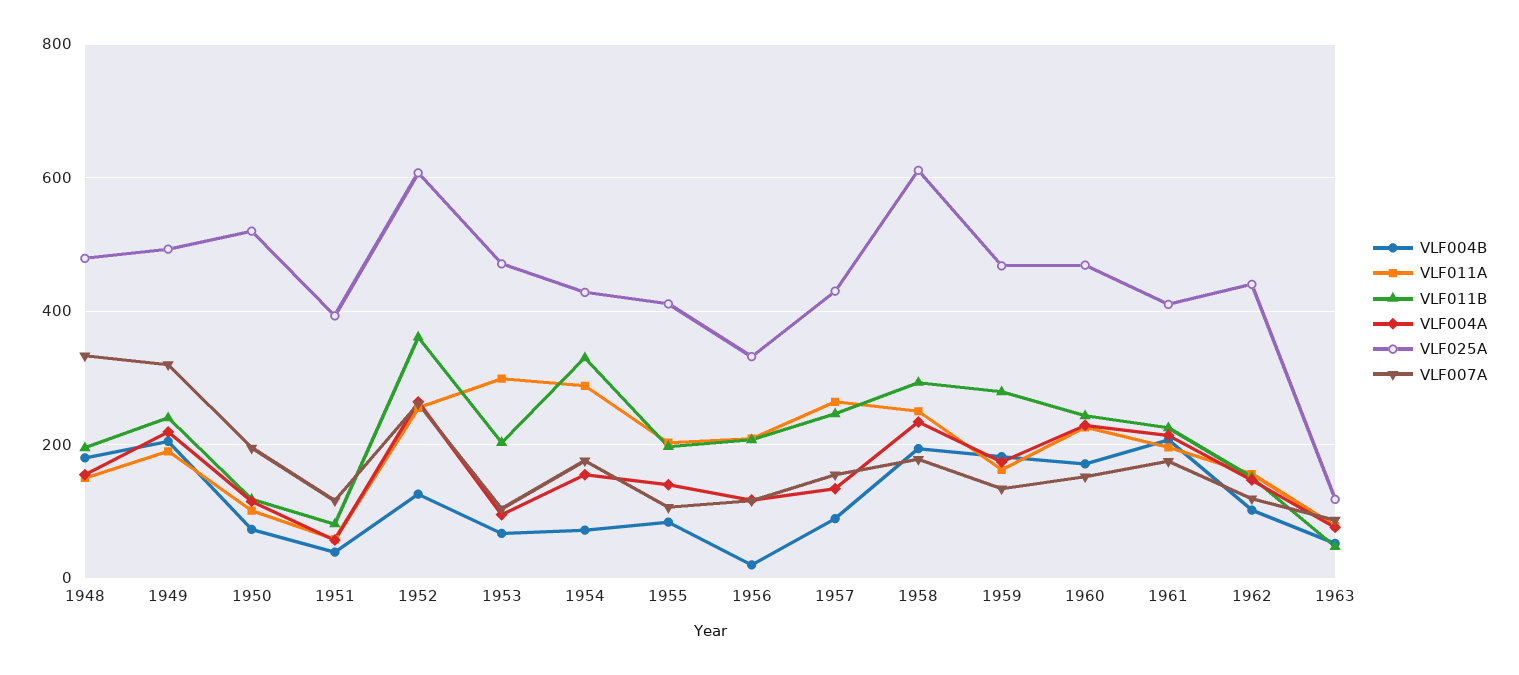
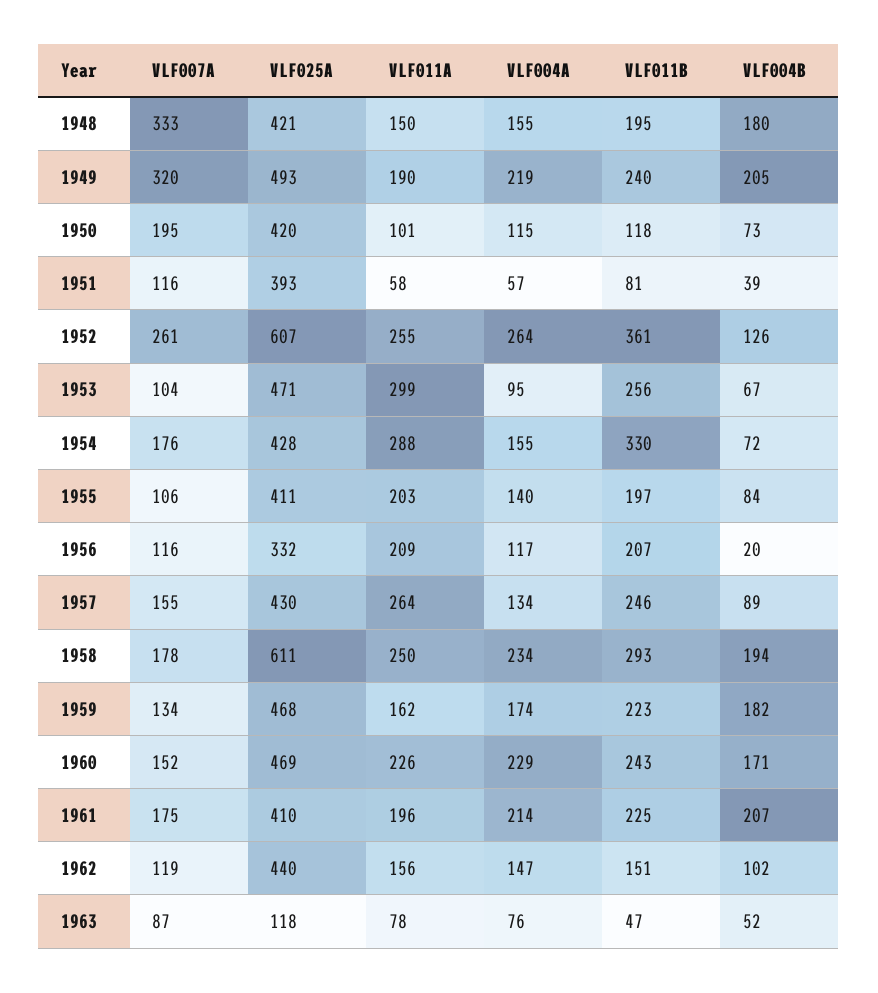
  {
    "VLF004B": {
      "1948": 180,
      "1949": 205,
      "1950": 73,
      "1951": 39,
      "1952": 126,
      "1953": 67,
      "1954": 72,
      "1955": 84,
      "1956": 20,
      "1957": 89,
      "1958": 194,
      "1959": 182,
      "1960": 171,
      "1961": 207,
      "1962": 102,
      "1963": 52
    },
    "VLF011A": {
      "1948": 150,
      "1949": 190,
      "1950": 101,
      "1951": 58,
      "1952": 255,
      "1953": 299,
      "1954": 288,
      "1955": 203,
      "1956": 209,
      "1957": 264,
      "1958": 250,
      "1959": 162,
      "1960": 226,
      "1961": 196,
      "1962": 156,
      "1963": 78
    },
    "VLF011B": {
      "1948": 195,
      "1949": 240,
      "1950": 118,
      "1951": 81,
      "1952": 361,
-     "1953": 200,
+     "1953": 256,
      "1954": 330,
      "1955": 197,
      "1956": 207,
      "1957": 246,
      "1958": 293,
-     "1959": 280,
+     "1959": 223,
      "1960": 243,
      "1961": 225,
      "1962": 151,
      "1963": 47
    },
    "VLF004A": {
      "1948": 155,
      "1949": 219,
      "1950": 115,
      "1951": 57,
      "1952": 264,
      "1953": 95,
      "1954": 155,
      "1955": 140,
      "1956": 117,
      "1957": 134,
      "1958": 234,
      "1959": 174,
      "1960": 229,
      "1961": 214,
      "1962": 147,
      "1963": 76
    },
    "VLF025A": {
-     "1948": 480,
+     "1948": 421,
      "1949": 493,
-     "1950": 520,
+     "1950": 420,
      "1951": 393,
      "1952": 607,
      "1953": 471,
      "1954": 428,
      "1955": 411,
      "1956": 332,
      "1957": 430,
      "1958": 611,
      "1959": 468,
      "1960": 469,
      "1961": 410,
      "1962": 440,
      "1963": 118
    },
    "VLF007A": {
      "1948": 333,
      "1949": 320,
      "1950": 195,
      "1951": 116,
      "1952": 261,
      "1953": 104,
      "1954": 176,
      "1955": 106,
      "1956": 116,
      "1957": 155,
      "1958": 178,
      "1959": 134,
      "1960": 152,
      "1961": 175,
      "1962": 119,
      "1963": 87
    }
  }

